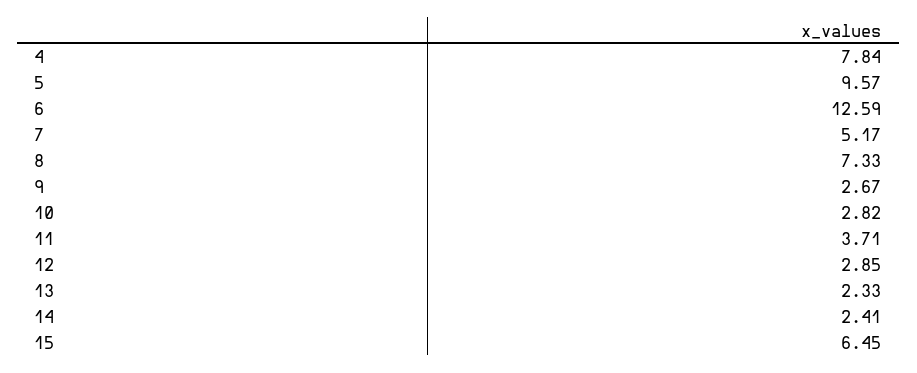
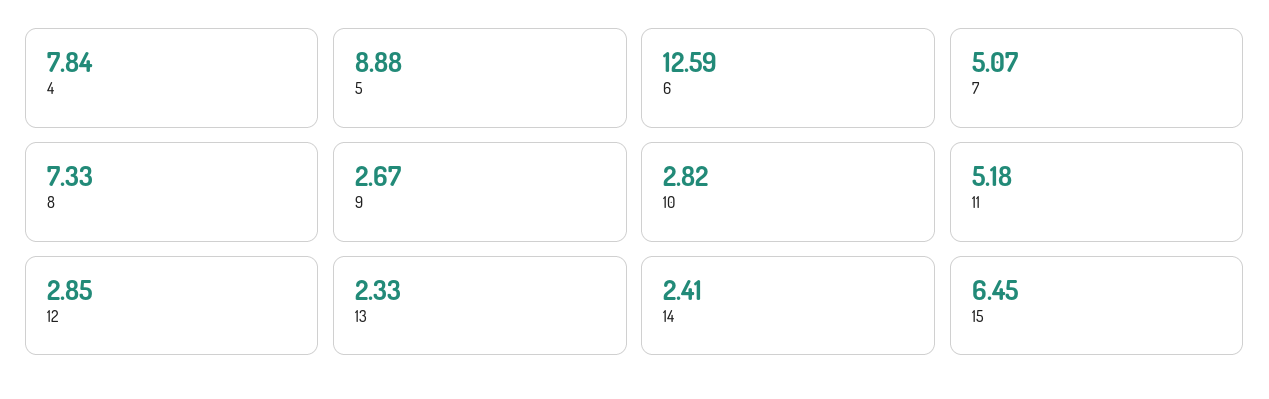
  {
    "4": 7.84,
-   "5": 9.57,
+   "5": 8.88,
    "6": 12.59,
-   "7": 5.17,
+   "7": 5.07,
    "8": 7.33,
    "9": 2.67,
    "10": 2.82,
-   "11": 3.71,
+   "11": 5.18,
    "12": 2.85,
    "13": 2.33,
    "14": 2.41,
    "15": 6.45
  }

